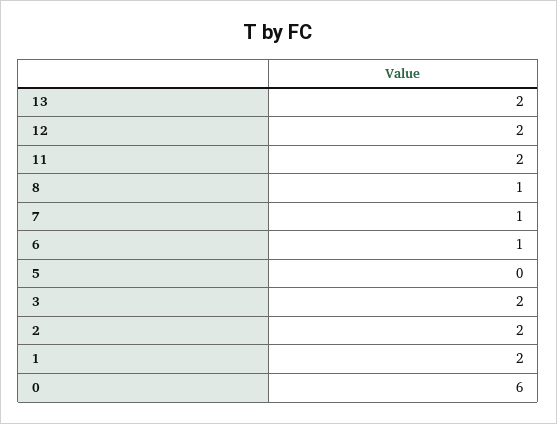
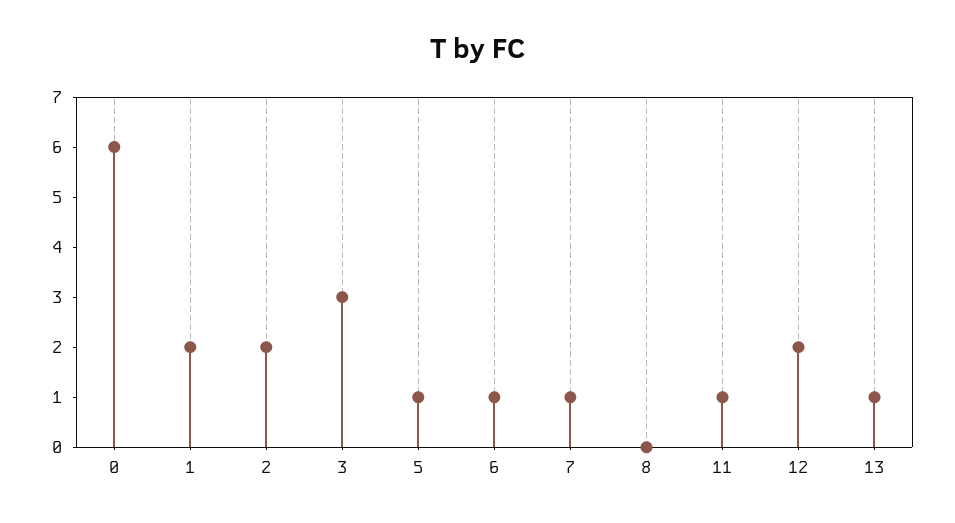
  {
-   "13": 2,
+   "13": 1,
    "12": 2,
-   "11": 2,
+   "11": 1,
-   "8": 1,
+   "8": 0,
    "7": 1,
    "6": 1,
-   "5": 0,
+   "5": 1,
-   "3": 2,
+   "3": 3,
    "2": 2,
    "1": 2,
    "0": 6
  }

